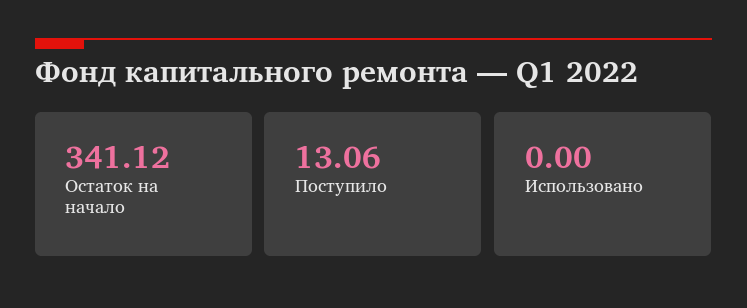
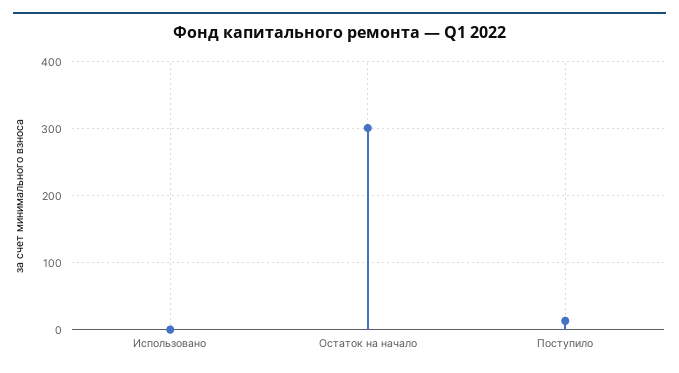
  {
-   "Остаток на начало": 341.12,
+   "Остаток на начало": 300,
    "Поступило": 13.06,
    "Использовано": 0
  }

